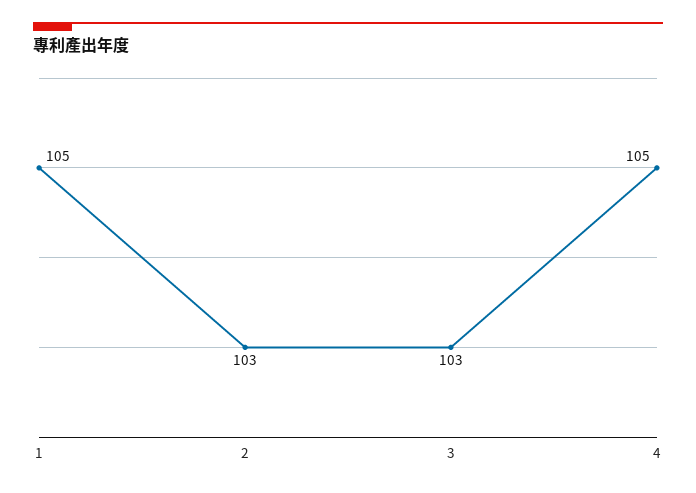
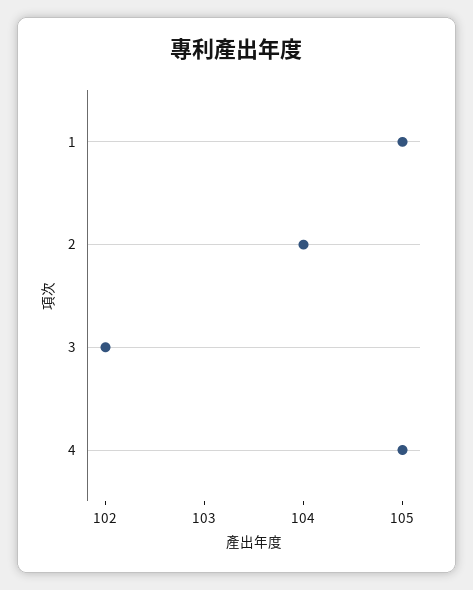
  {
    "1": 105,
-   "2": 103,
+   "2": 104,
-   "3": 103,
+   "3": 102,
    "4": 105
  }

